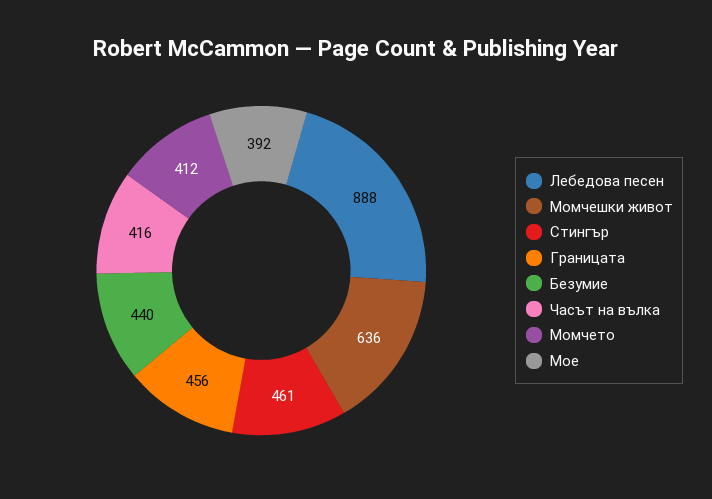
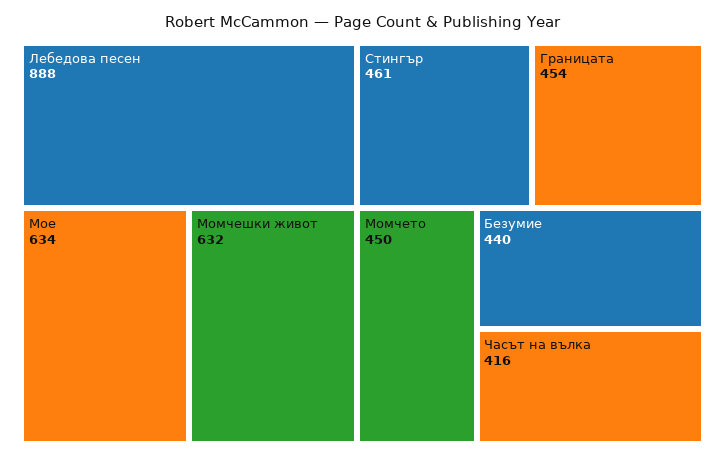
  {
    "Лебедова песен": 888,
-   "Момчешки живот": 636,
+   "Момчешки живот": 632,
    "Стингър": 461,
-   "Границата": 456,
+   "Границата": 454,
    "Безумие": 440,
    "Часът на вълка": 416,
-   "Момчето": 412,
+   "Момчето": 450,
-   "Мое": 392
+   "Мое": 634
  }

